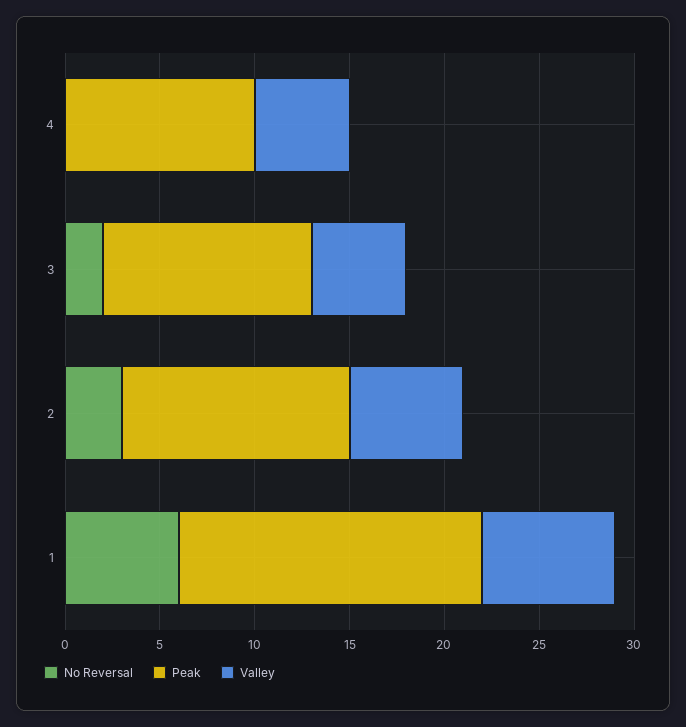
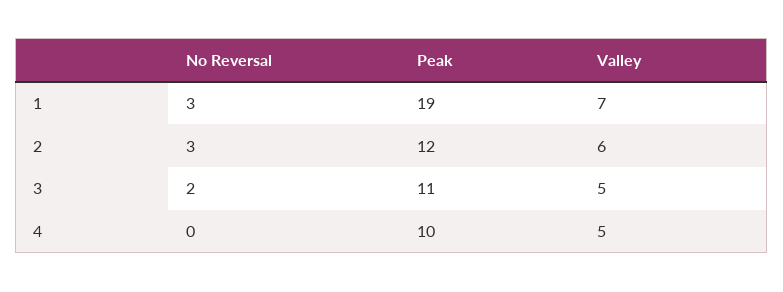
  {
    "No Reversal": {
      "4": 0,
      "3": 2,
      "2": 3,
-     "1": 6
+     "1": 3
    },
    "Peak": {
      "4": 10,
      "3": 11,
      "2": 12,
-     "1": 16
+     "1": 19
    },
    "Valley": {
      "4": 5,
      "3": 5,
      "2": 6,
      "1": 7
    }
  }

